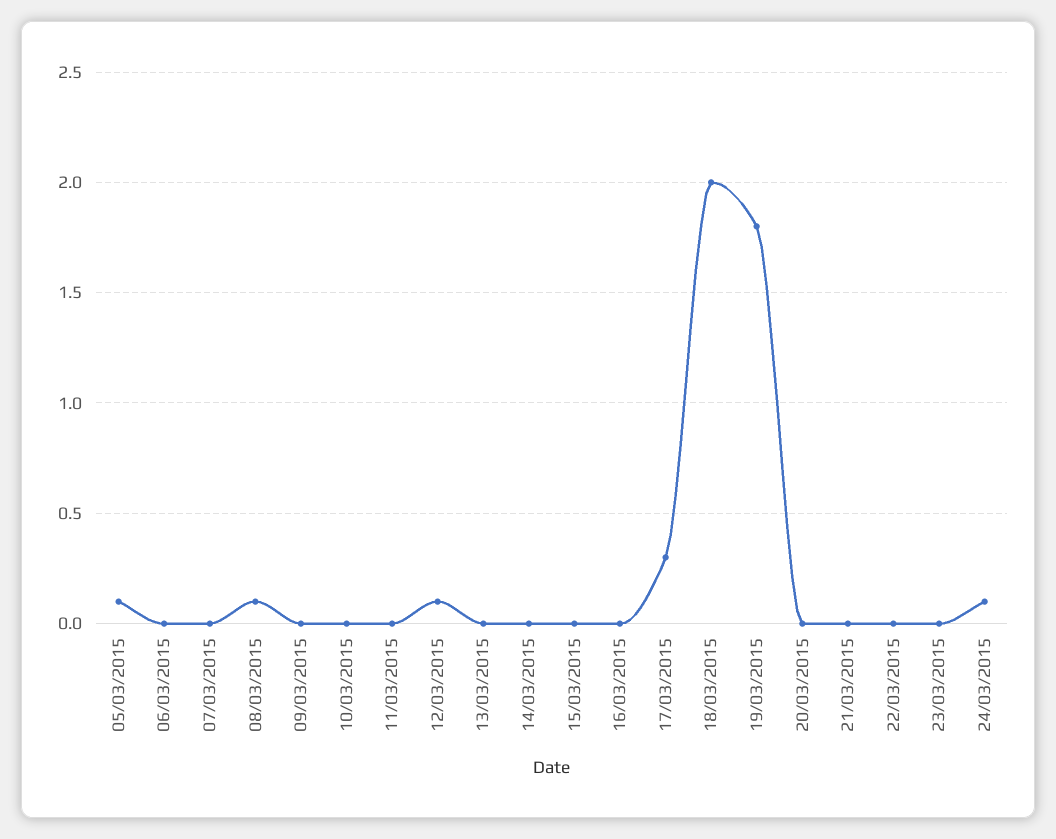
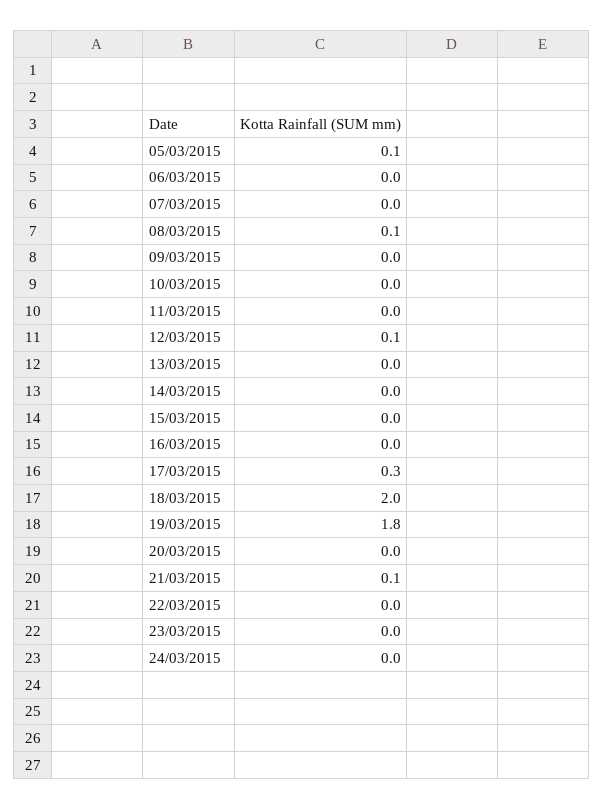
  {
    "05/03/2015": 0.1,
    "06/03/2015": 0,
    "07/03/2015": 0,
    "08/03/2015": 0.1,
    "09/03/2015": 0,
    "10/03/2015": 0,
    "11/03/2015": 0,
    "12/03/2015": 0.1,
    "13/03/2015": 0,
    "14/03/2015": 0,
    "15/03/2015": 0,
    "16/03/2015": 0,
    "17/03/2015": 0.3,
    "18/03/2015": 2,
    "19/03/2015": 1.8,
    "20/03/2015": 0,
-   "21/03/2015": 0,
+   "21/03/2015": 0.1,
    "22/03/2015": 0,
    "23/03/2015": 0,
-   "24/03/2015": 0.1
+   "24/03/2015": 0
  }

